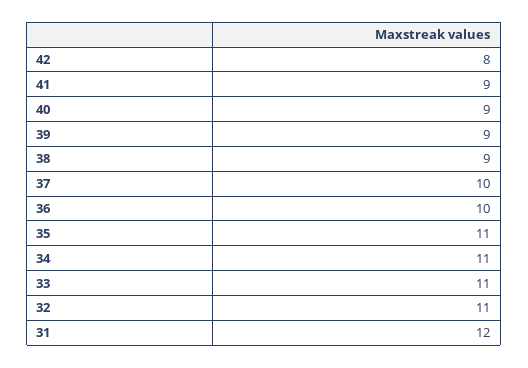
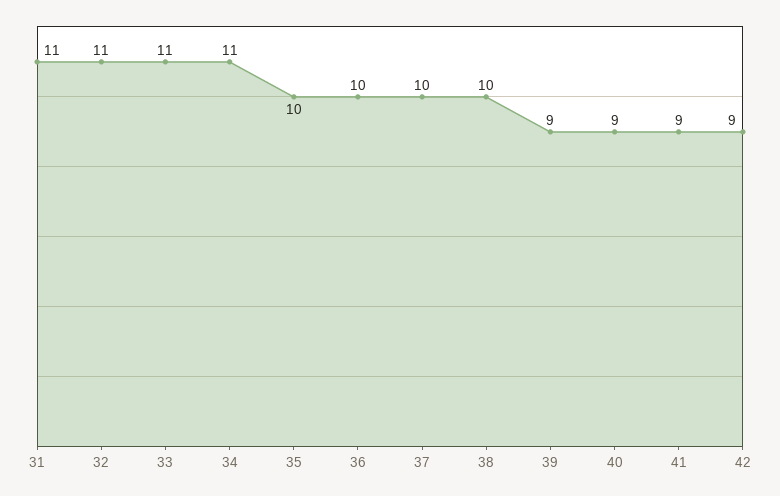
  {
-   "42": 8,
+   "42": 9,
    "41": 9,
    "40": 9,
    "39": 9,
-   "38": 9,
+   "38": 10,
    "37": 10,
    "36": 10,
-   "35": 11,
+   "35": 10,
    "34": 11,
    "33": 11,
    "32": 11,
-   "31": 12
+   "31": 11
  }

